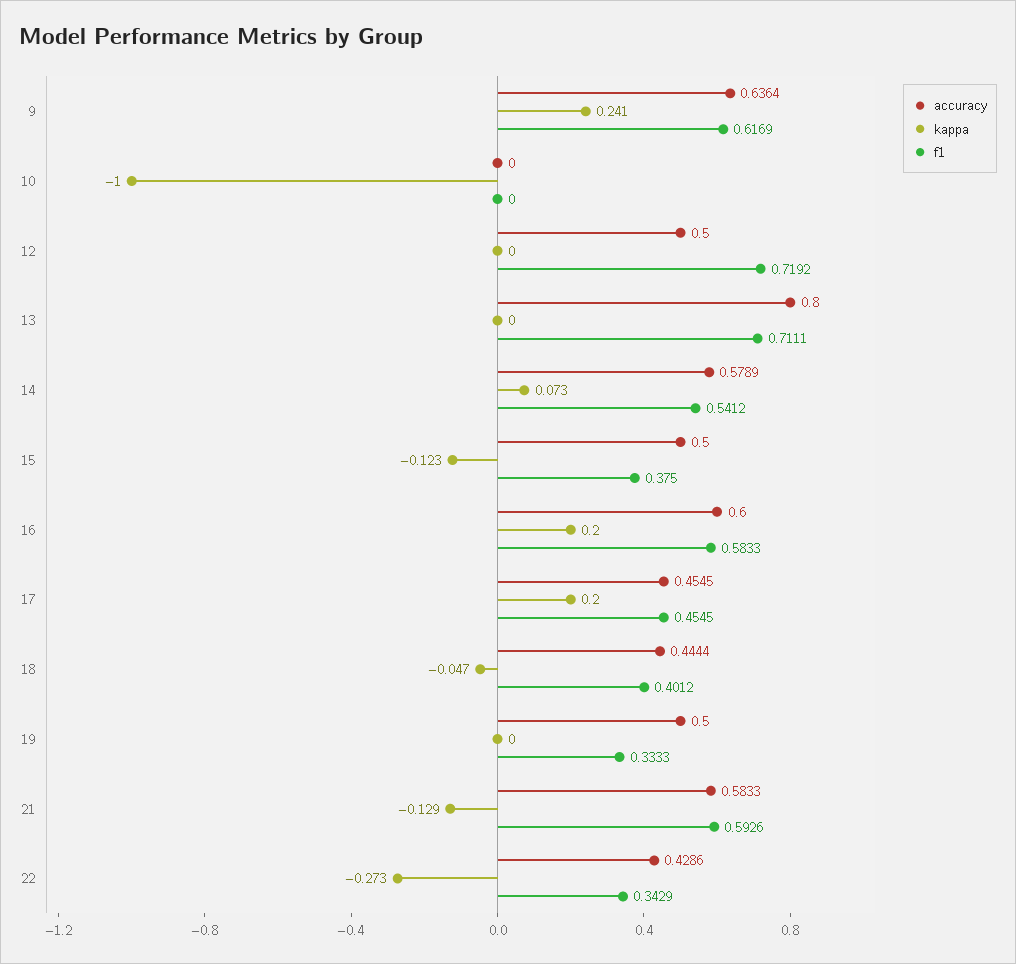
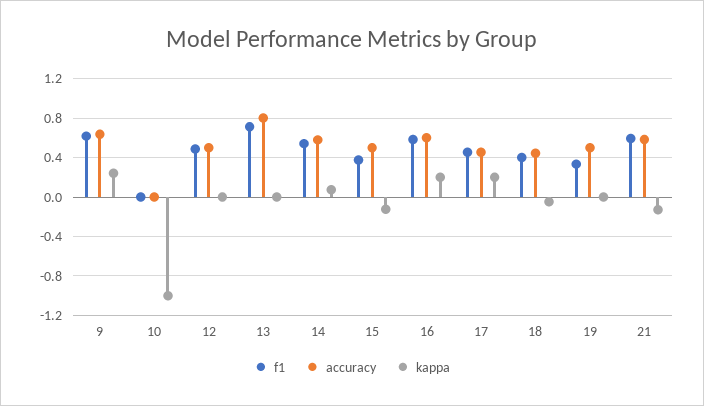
  {
    "accuracy": {
      "9": 0.6364,
      "10": 0,
      "12": 0.5,
      "13": 0.8,
      "14": 0.5789,
      "15": 0.5,
      "16": 0.6,
      "17": 0.4545,
      "18": 0.4444,
      "19": 0.5,
-     "21": 0.5833,
+     "21": 0.5833
-     "22": 0.4286
    },
    "kappa": {
      "9": 0.241,
      "10": -1,
      "12": 0,
      "13": 0,
      "14": 0.073,
      "15": -0.123,
      "16": 0.2,
      "17": 0.2,
      "18": -0.047,
      "19": 0,
-     "21": -0.129,
+     "21": -0.129
-     "22": -0.273
    },
    "f1": {
      "9": 0.6169,
      "10": 0,
-     "12": 0.7192,
+     "12": 0.5,
      "13": 0.7111,
      "14": 0.5412,
      "15": 0.375,
      "16": 0.5833,
      "17": 0.4545,
      "18": 0.4012,
      "19": 0.3333,
-     "21": 0.5926,
+     "21": 0.5926
-     "22": 0.3429
    }
  }

